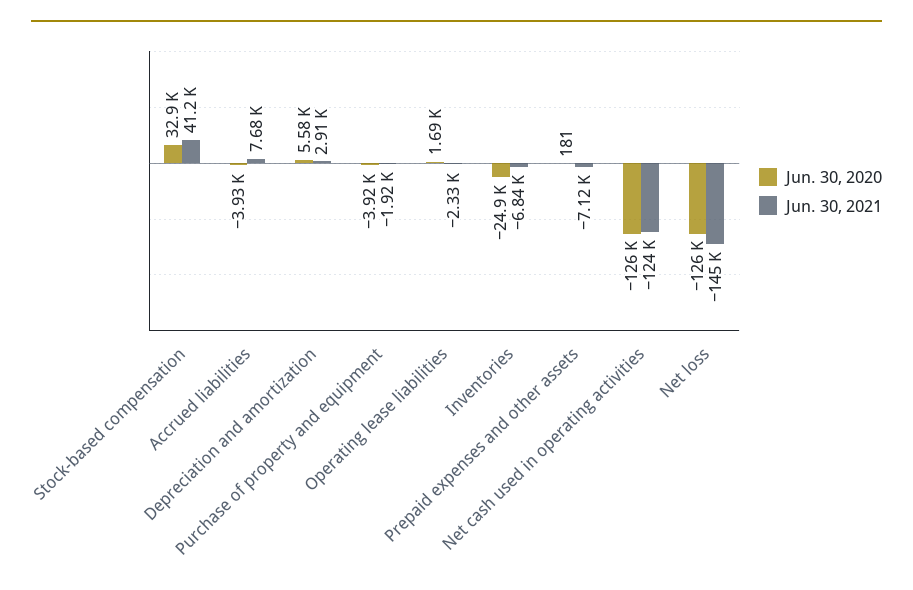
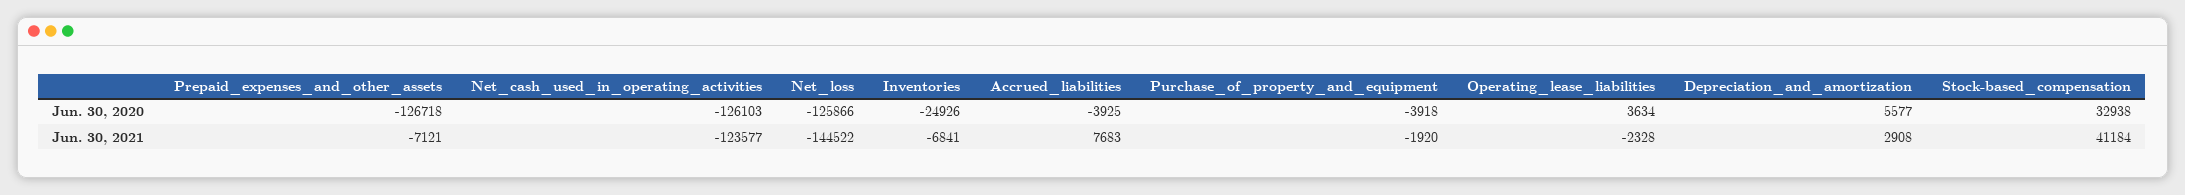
  {
    "Jun. 30, 2020": {
      "Stock-based compensation": 32938,
      "Accrued liabilities": -3925,
      "Depreciation and amortization": 5577,
      "Purchase of property and equipment": -3918,
-     "Operating lease liabilities": 1690,
+     "Operating lease liabilities": 3634,
      "Inventories": -24926,
-     "Prepaid expenses and other assets": 181,
+     "Prepaid expenses and other assets": -126718,
      "Net cash used in operating activities": -126103,
      "Net loss": -125866
    },
    "Jun. 30, 2021": {
      "Stock-based compensation": 41184,
      "Accrued liabilities": 7683,
      "Depreciation and amortization": 2908,
      "Purchase of property and equipment": -1920,
      "Operating lease liabilities": -2328,
      "Inventories": -6841,
      "Prepaid expenses and other assets": -7121,
      "Net cash used in operating activities": -123577,
      "Net loss": -144522
    }
  }

